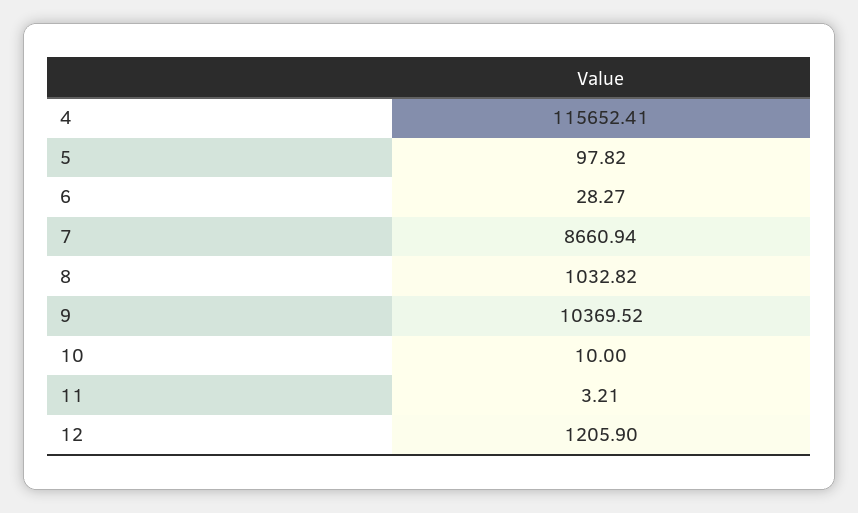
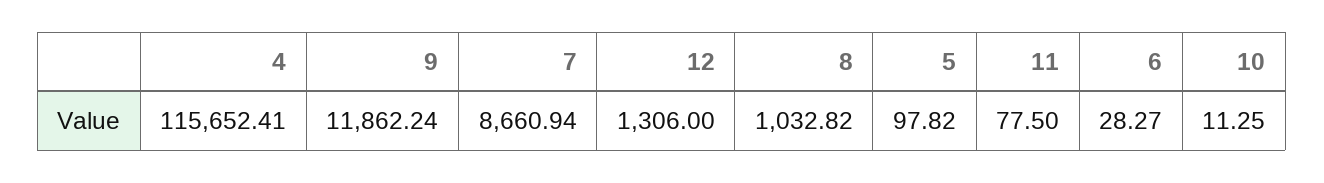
  {
    "4": 115652.41,
    "5": 97.82,
    "6": 28.27,
    "7": 8660.94,
    "8": 1032.82,
-   "9": 10369.52,
+   "9": 11862.24,
-   "10": 10,
+   "10": 11.25,
-   "11": 3.21,
+   "11": 77.5,
-   "12": 1205.9
+   "12": 1306
  }

